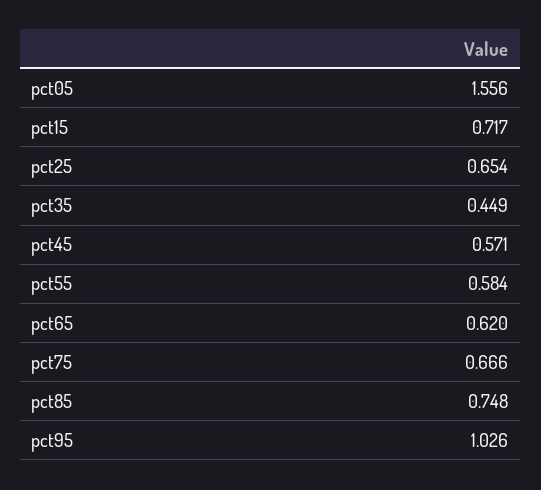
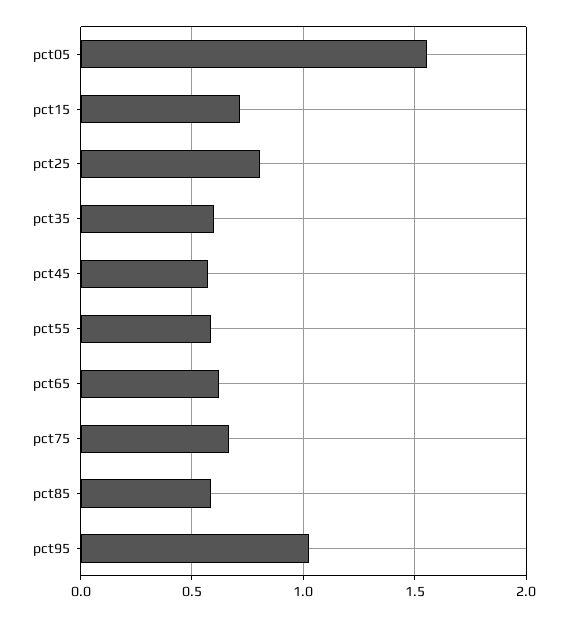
  {
    "pct05": 1.556,
    "pct15": 0.717,
-   "pct25": 0.654,
+   "pct25": 0.8,
-   "pct35": 0.449,
+   "pct35": 0.6,
    "pct45": 0.571,
    "pct55": 0.584,
    "pct65": 0.62,
    "pct75": 0.666,
-   "pct85": 0.748,
+   "pct85": 0.6,
    "pct95": 1.026
  }

